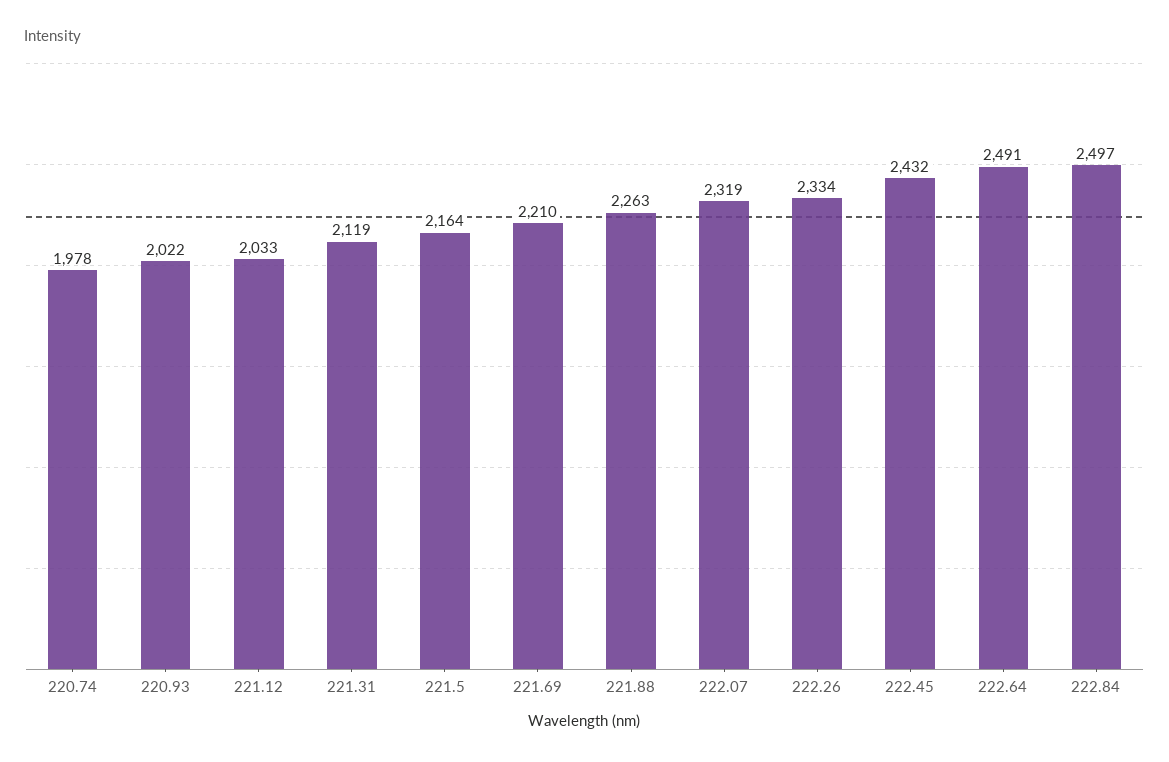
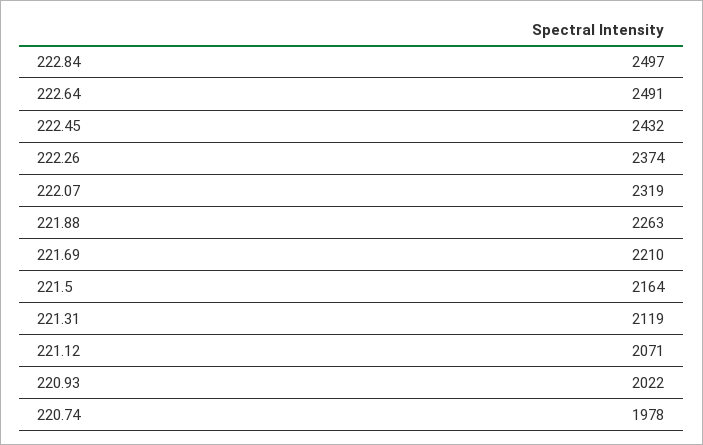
  {
    "220.74": 1978,
    "220.93": 2022,
-   "221.12": 2033,
+   "221.12": 2071,
    "221.31": 2119,
    "221.5": 2164,
    "221.69": 2210,
    "221.88": 2263,
    "222.07": 2319,
-   "222.26": 2334,
+   "222.26": 2374,
    "222.45": 2432,
    "222.64": 2491,
    "222.84": 2497
  }

